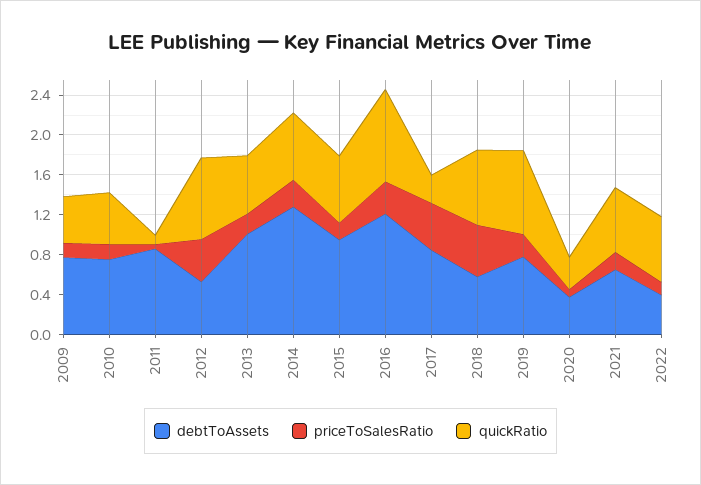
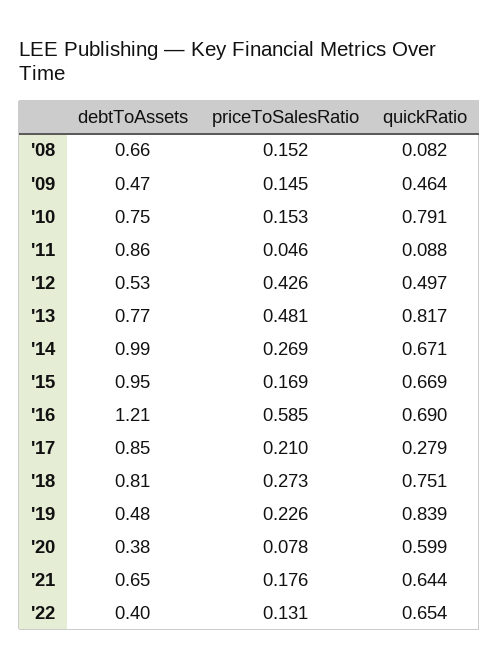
  {
    "debtToAssets": {
-     "2009": 0.8,
+     "2009": 0.47,
      "2010": 0.75,
      "2011": 0.86,
      "2012": 0.53,
-     "2013": 1,
+     "2013": 0.77,
-     "2014": 1.3,
+     "2014": 0.99,
      "2015": 0.95,
      "2016": 1.21,
      "2017": 0.85,
-     "2018": 0.6,
+     "2018": 0.81,
-     "2019": 0.8,
+     "2019": 0.48,
      "2020": 0.38,
      "2021": 0.65,
-     "2022": 0.4
+     "2022": 0.4,
+     "'08": 0.66
    },
    "priceToSalesRatio": {
      "2009": 0.145,
      "2010": 0.153,
      "2011": 0.046,
      "2012": 0.426,
-     "2013": 0.2,
+     "2013": 0.481,
      "2014": 0.269,
      "2015": 0.169,
-     "2016": 0.3,
+     "2016": 0.585,
-     "2017": 0.5,
+     "2017": 0.21,
-     "2018": 0.5,
+     "2018": 0.273,
      "2019": 0.226,
      "2020": 0.078,
      "2021": 0.176,
-     "2022": 0.131
+     "2022": 0.131,
+     "'08": 0.152
    },
    "quickRatio": {
      "2009": 0.464,
-     "2010": 0.5,
+     "2010": 0.791,
      "2011": 0.088,
-     "2012": 0.8,
+     "2012": 0.497,
-     "2013": 0.6,
+     "2013": 0.817,
      "2014": 0.671,
      "2015": 0.669,
-     "2016": 0.9,
+     "2016": 0.69,
      "2017": 0.279,
      "2018": 0.751,
      "2019": 0.839,
-     "2020": 0.3,
+     "2020": 0.599,
      "2021": 0.644,
-     "2022": 0.654
+     "2022": 0.654,
+     "'08": 0.082
    }
  }

